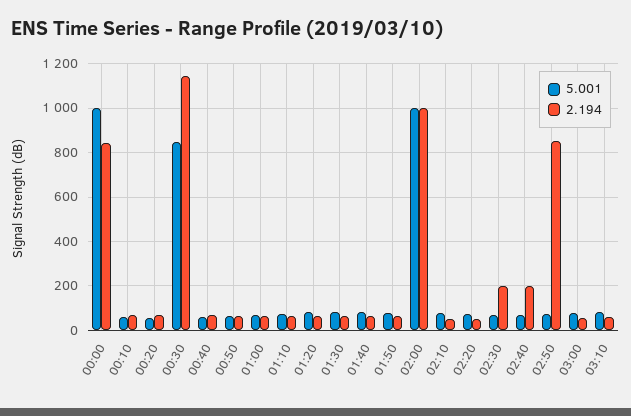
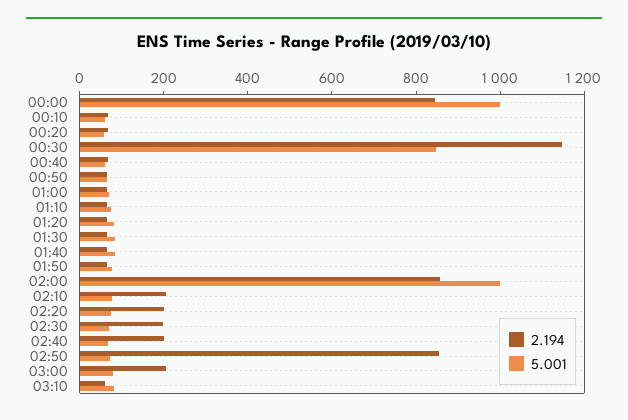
  {
    "5.001": {
      "00:00": 1000,
      "00:10": 50,
      "00:20": 50,
      "00:30": 850,
      "00:40": 50,
      "00:50": 50,
      "01:00": 50,
      "01:10": 50,
      "01:20": 100,
      "01:30": 100,
      "01:40": 100,
      "01:50": 100,
      "02:00": 1000,
      "02:10": 100,
      "02:20": 100,
      "02:30": 50,
      "02:40": 50,
      "02:50": 50,
      "03:00": 100,
      "03:10": 100
    },
    "2.194": {
      "00:00": 850,
      "00:10": 50,
      "00:20": 50,
      "00:30": 1150,
      "00:40": 50,
      "00:50": 50,
      "01:00": 50,
      "01:10": 50,
      "01:20": 50,
      "01:30": 50,
      "01:40": 50,
      "01:50": 50,
-     "02:00": 1000,
+     "02:00": 850,
-     "02:10": 50,
+     "02:10": 200,
-     "02:20": 50,
+     "02:20": 200,
      "02:30": 200,
      "02:40": 200,
      "02:50": 850,
-     "03:00": 50,
+     "03:00": 200,
      "03:10": 50
    }
  }

